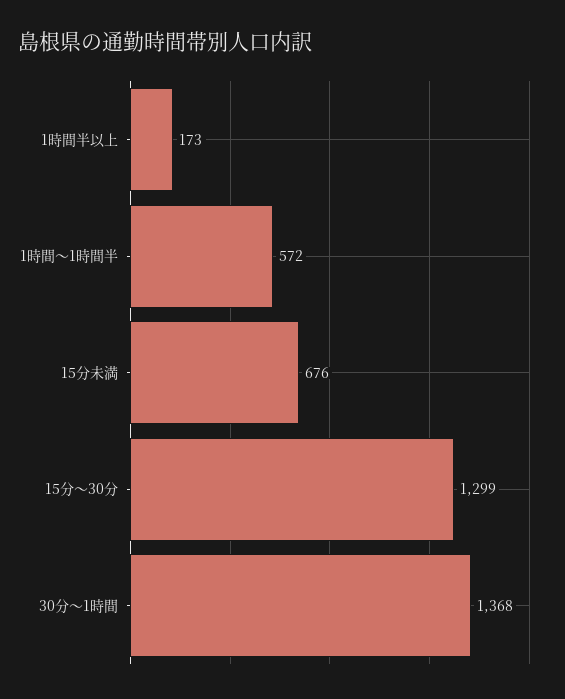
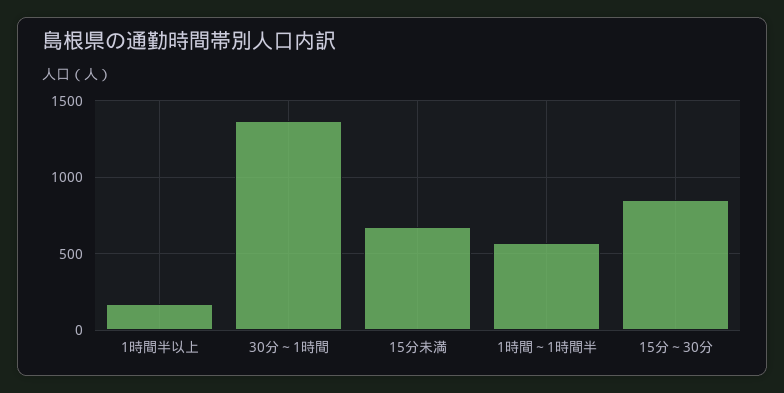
  {
    "1時間半以上": 173,
    "1時間～1時間半": 572,
    "15分未満": 676,
-   "15分～30分": 1299,
+   "15分～30分": 850,
    "30分～1時間": 1368
  }

